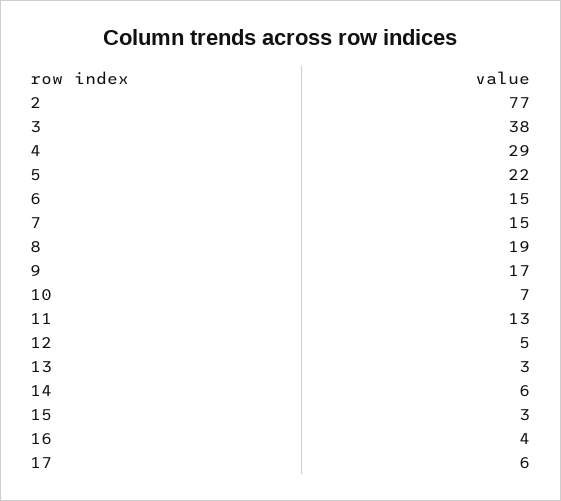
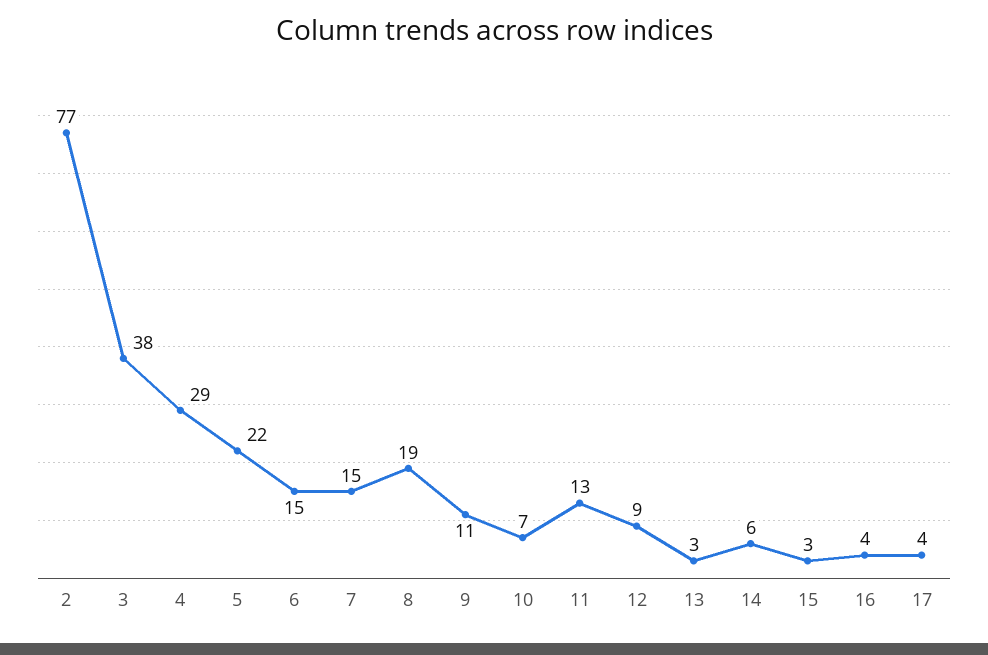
  {
    "2": 77,
    "3": 38,
    "4": 29,
    "5": 22,
    "6": 15,
    "7": 15,
    "8": 19,
-   "9": 17,
+   "9": 11,
    "10": 7,
    "11": 13,
-   "12": 5,
+   "12": 9,
    "13": 3,
    "14": 6,
    "15": 3,
    "16": 4,
-   "17": 6
+   "17": 4
  }

